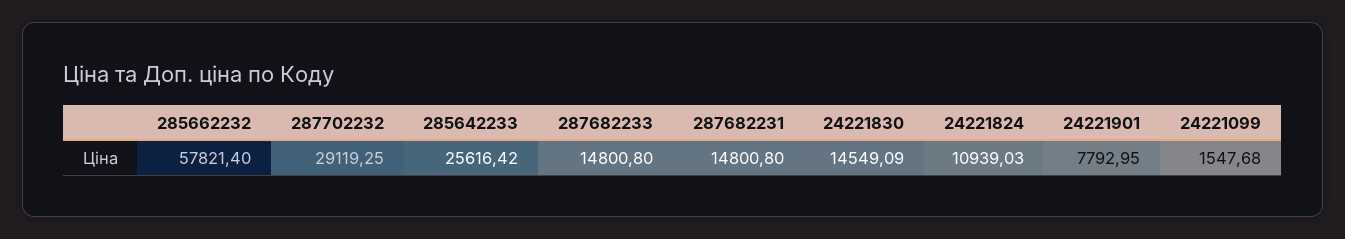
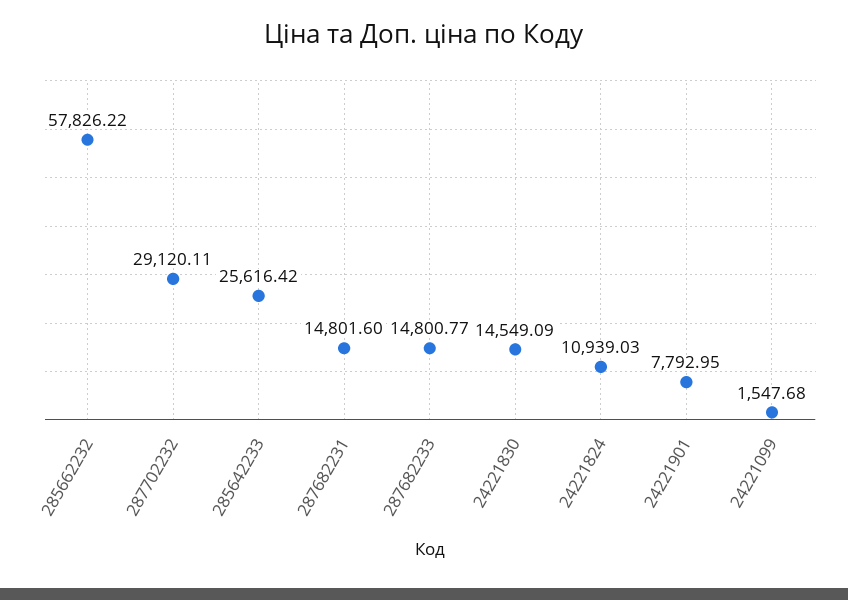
  {
-   "285662232": 57821.4,
+   "285662232": 57826.22,
-   "287702232": 29119.25,
+   "287702232": 29120.11,
    "285642233": 25616.42,
-   "287682233": 14800.8,
+   "287682233": 14800.77,
-   "287682231": 14800.8,
+   "287682231": 14801.6,
    "24221830": 14549.09,
    "24221824": 10939.03,
    "24221901": 7792.95,
    "24221099": 1547.68
  }

